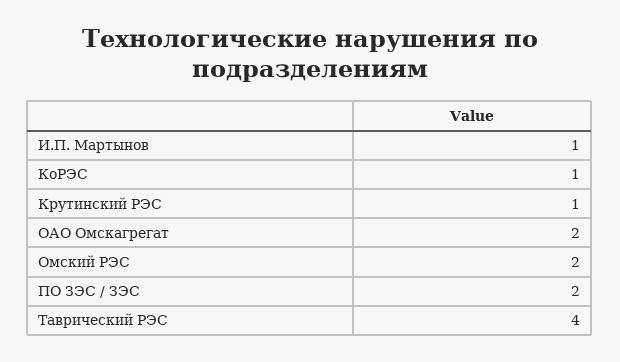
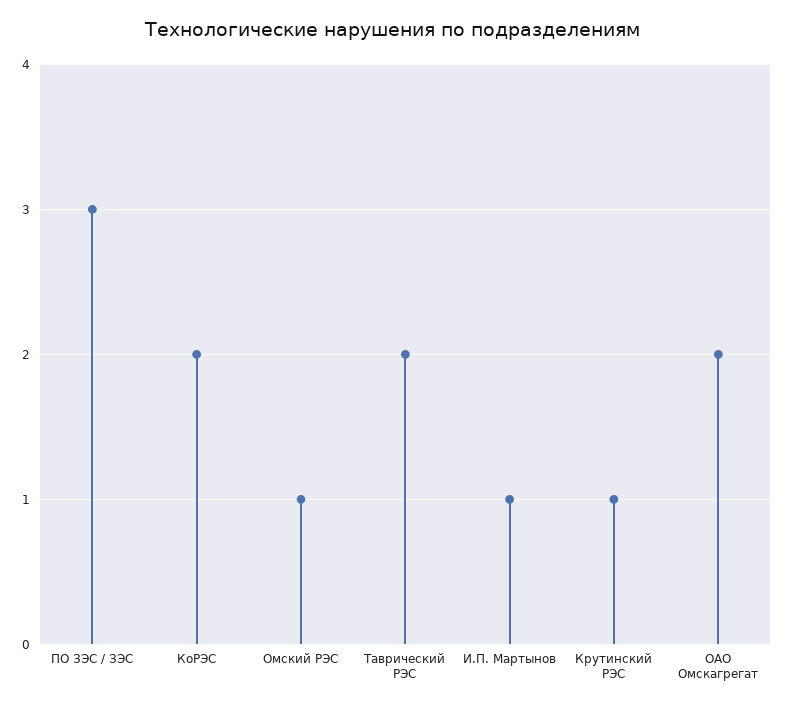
  {
    "И.П. Мартынов": 1,
-   "КоРЭС": 1,
+   "КоРЭС": 2,
    "Крутинский РЭС": 1,
    "ОАО Омскагрегат": 2,
-   "Омский РЭС": 2,
+   "Омский РЭС": 1,
-   "ПО ЗЭС / ЗЭС": 2,
+   "ПО ЗЭС / ЗЭС": 3,
-   "Таврический РЭС": 4
+   "Таврический РЭС": 2
  }

